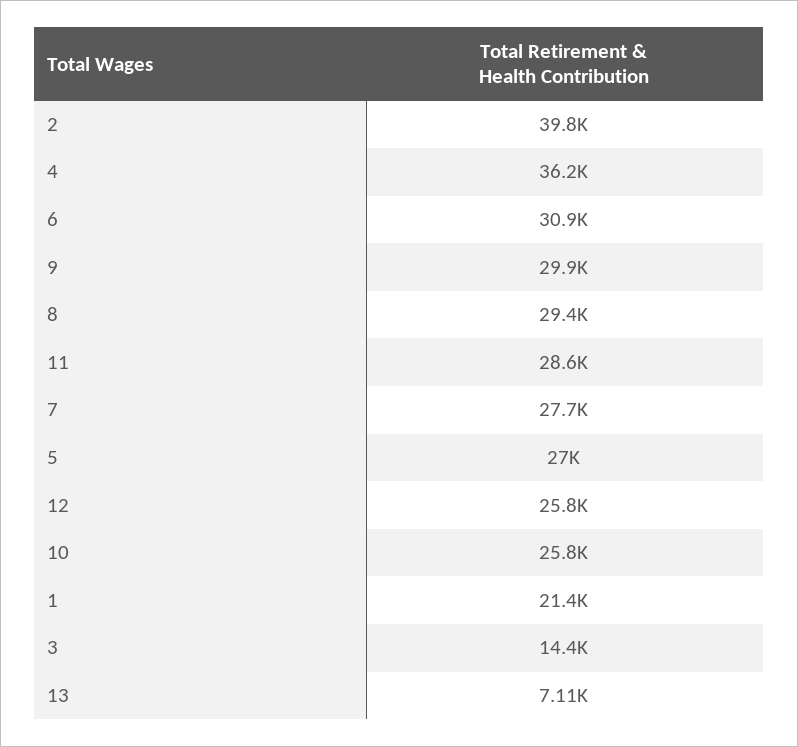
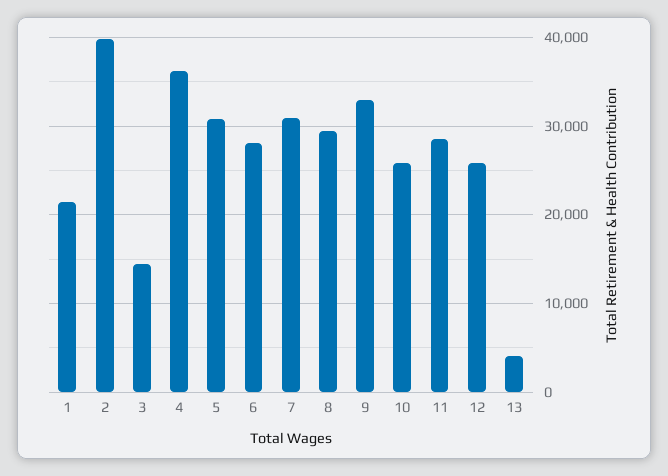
  {
    "2": 39800,
    "4": 36200,
-   "6": 30900,
+   "6": 28000,
-   "9": 29900,
+   "9": 33000,
    "8": 29400,
    "11": 28600,
-   "7": 27700,
+   "7": 31000,
-   "5": 27000,
+   "5": 31000,
    "12": 25800,
    "10": 25800,
    "1": 21400,
    "3": 14400,
-   "13": 7110
+   "13": 4000
  }

